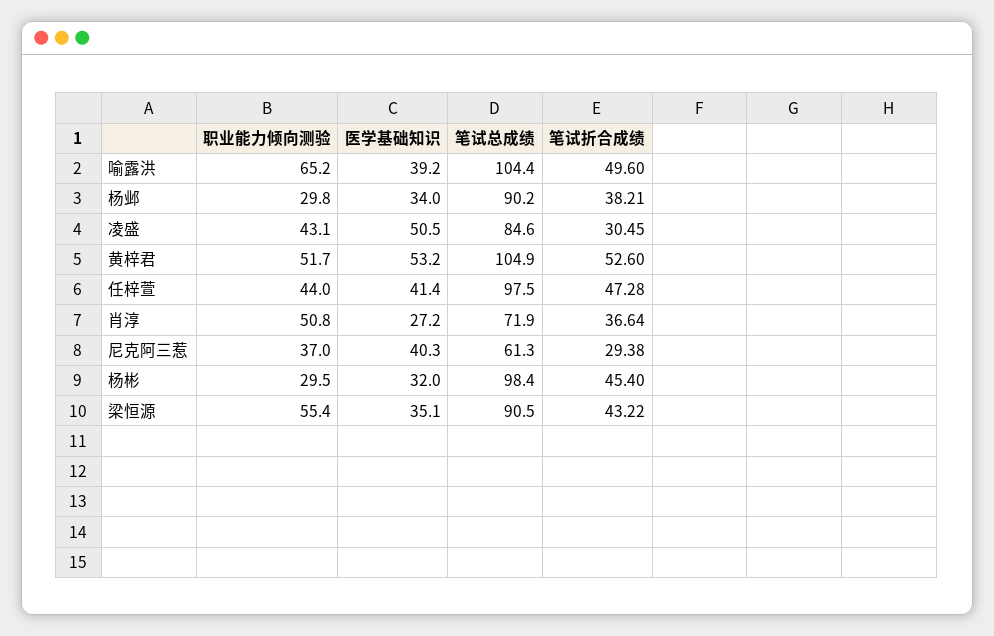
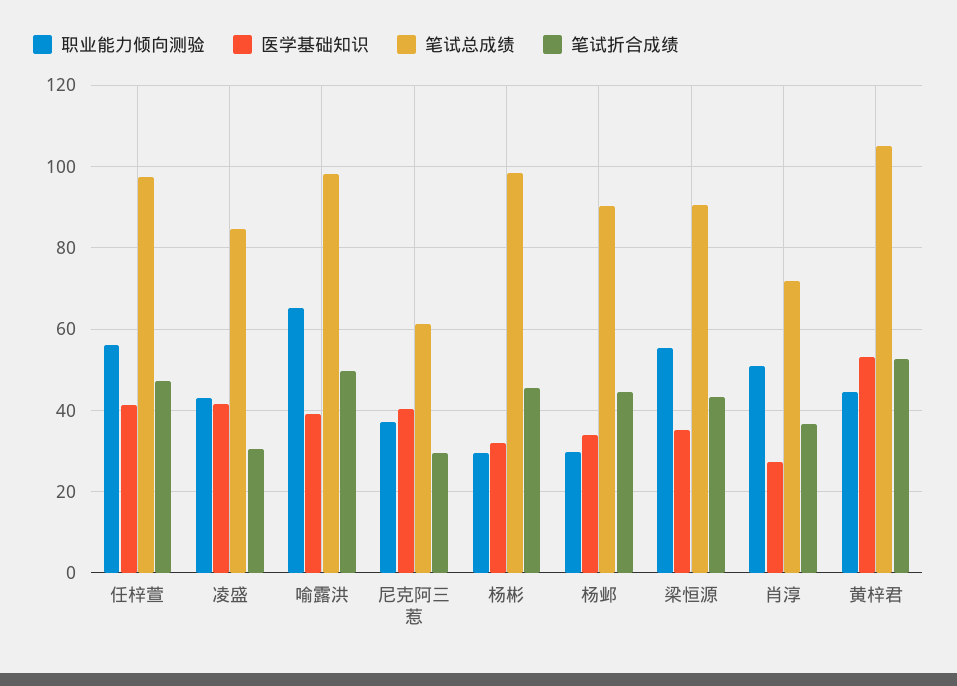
  {
    "职业能力倾向测验": {
      "喻露洪": 65.2,
      "杨邺": 29.8,
      "凌盛": 43.1,
-     "黄梓君": 51.7,
+     "黄梓君": 44,
-     "任梓萱": 44,
+     "任梓萱": 56,
      "肖淳": 50.8,
      "尼克阿三惹": 37,
      "杨彬": 29.5,
      "梁恒源": 55.4
    },
    "医学基础知识": {
      "喻露洪": 39.2,
      "杨邺": 34,
-     "凌盛": 50.5,
+     "凌盛": 42,
      "黄梓君": 53.2,
      "任梓萱": 41.4,
      "肖淳": 27.2,
      "尼克阿三惹": 40.3,
      "杨彬": 32,
      "梁恒源": 35.1
    },
    "笔试总成绩": {
-     "喻露洪": 104.4,
+     "喻露洪": 98,
      "杨邺": 90.2,
      "凌盛": 84.6,
      "黄梓君": 104.9,
      "任梓萱": 97.5,
      "肖淳": 71.9,
      "尼克阿三惹": 61.3,
      "杨彬": 98.4,
      "梁恒源": 90.5
    },
    "笔试折合成绩": {
      "喻露洪": 49.6,
-     "杨邺": 38.21,
+     "杨邺": 44,
      "凌盛": 30.45,
      "黄梓君": 52.6,
      "任梓萱": 47.28,
      "肖淳": 36.64,
      "尼克阿三惹": 29.38,
      "杨彬": 45.4,
      "梁恒源": 43.22
    }
  }

